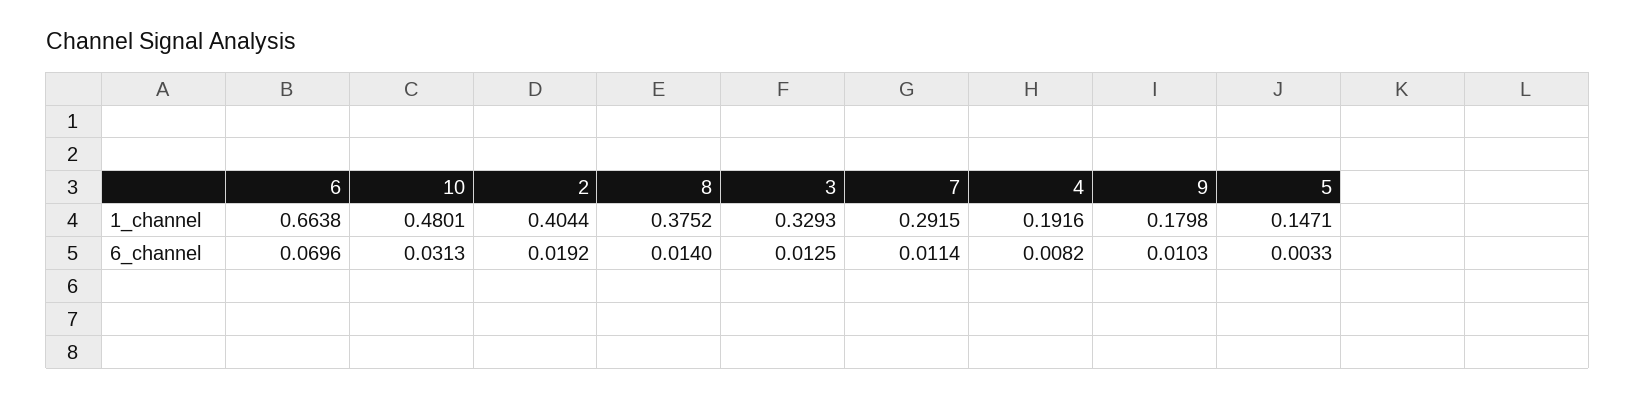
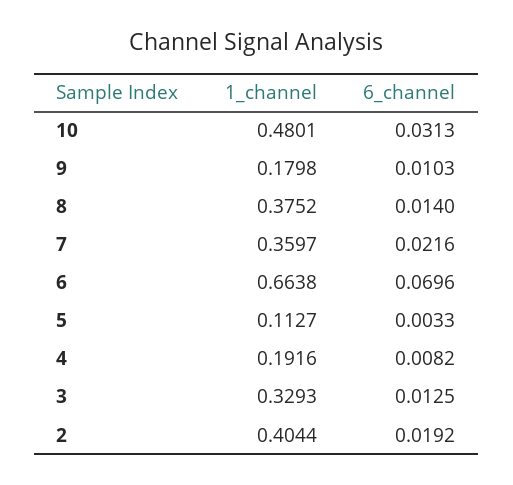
  {
    "6": {
      "1_channel": 0.6638,
      "6_channel": 0.0696
    },
    "10": {
      "1_channel": 0.4801,
      "6_channel": 0.0313
    },
    "2": {
      "1_channel": 0.4044,
      "6_channel": 0.0192
    },
    "8": {
      "1_channel": 0.3752,
      "6_channel": 0.014
    },
    "3": {
      "1_channel": 0.3293,
      "6_channel": 0.0125
    },
    "7": {
-     "1_channel": 0.2915,
+     "1_channel": 0.3597,
-     "6_channel": 0.0114
+     "6_channel": 0.0216
    },
    "4": {
      "1_channel": 0.1916,
      "6_channel": 0.0082
    },
    "9": {
      "1_channel": 0.1798,
      "6_channel": 0.0103
    },
    "5": {
-     "1_channel": 0.1471,
+     "1_channel": 0.1127,
      "6_channel": 0.0033
    }
  }

